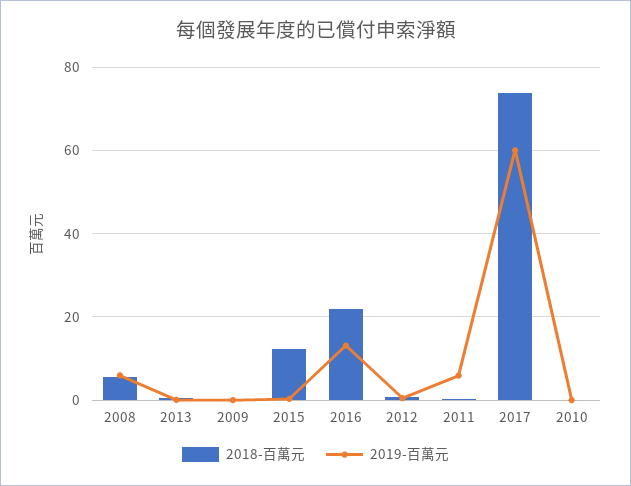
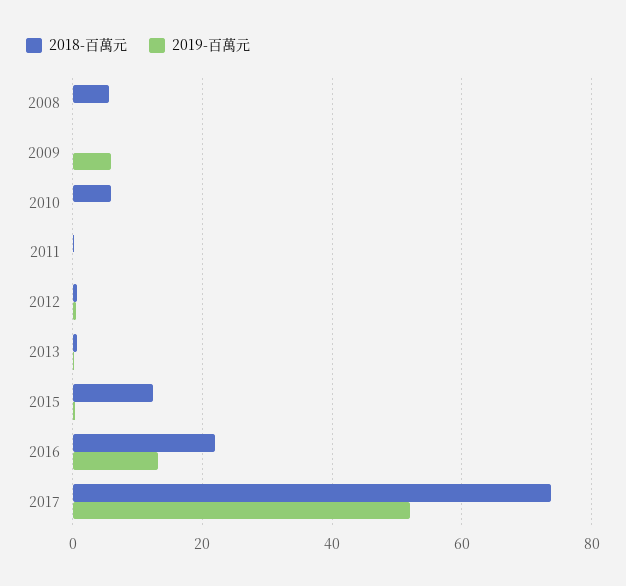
  {
    "2018-百萬元": {
      "2008": 6,
      "2013": 0,
      "2009": 0,
      "2015": 12,
      "2016": 22,
      "2012": 0,
      "2011": 0,
      "2017": 74,
-     "2010": 0
+     "2010": 6
    },
    "2019-百萬元": {
-     "2008": 6,
+     "2008": 0,
      "2013": 0,
-     "2009": 0,
+     "2009": 6,
      "2015": 0,
      "2016": 14,
      "2012": 0,
-     "2011": 6,
+     "2011": 0,
-     "2017": 60,
+     "2017": 52,
      "2010": 0
    }
  }

